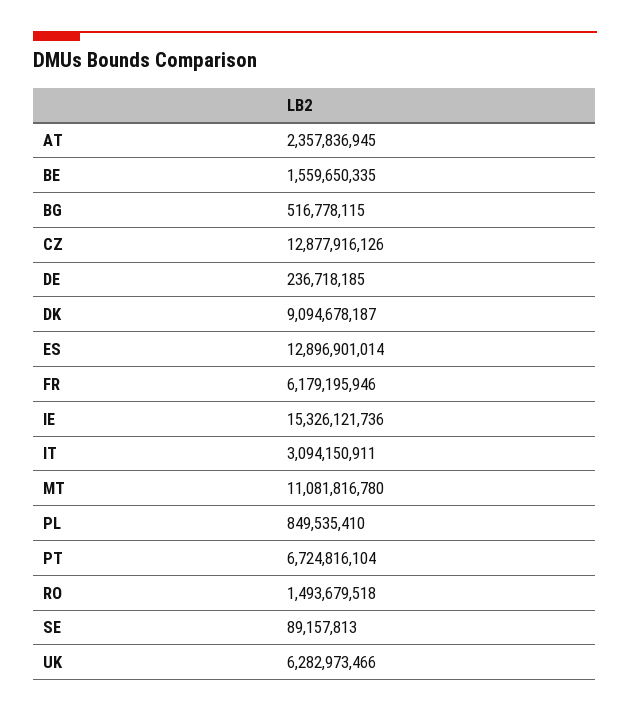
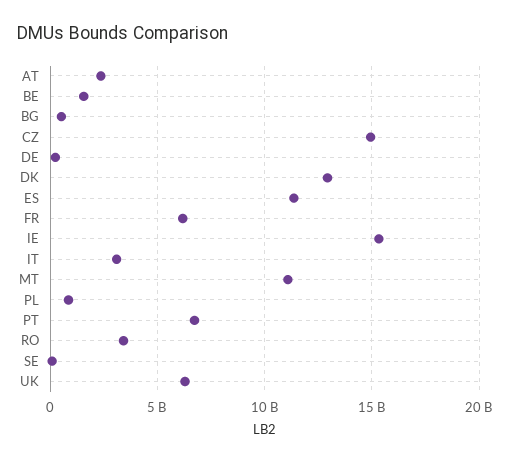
  {
    "AT": 2357836945,
    "BE": 1559650335,
    "BG": 516778115,
-   "CZ": 12877916126,
+   "CZ": 15000000000,
    "DE": 236718185,
-   "DK": 9094678187,
+   "DK": 13000000000,
-   "ES": 12896901014,
+   "ES": 11500000000,
    "FR": 6179195946,
    "IE": 15326121736,
    "IT": 3094150911,
    "MT": 11081816780,
    "PL": 849535410,
    "PT": 6724816104,
-   "RO": 1493679518,
+   "RO": 3500000000,
    "SE": 89157813,
    "UK": 6282973466
  }

